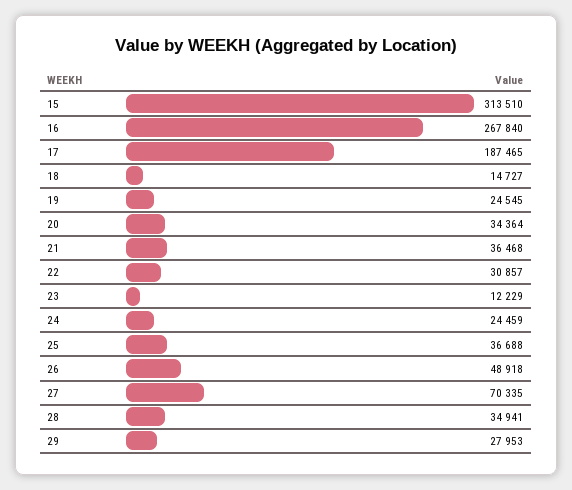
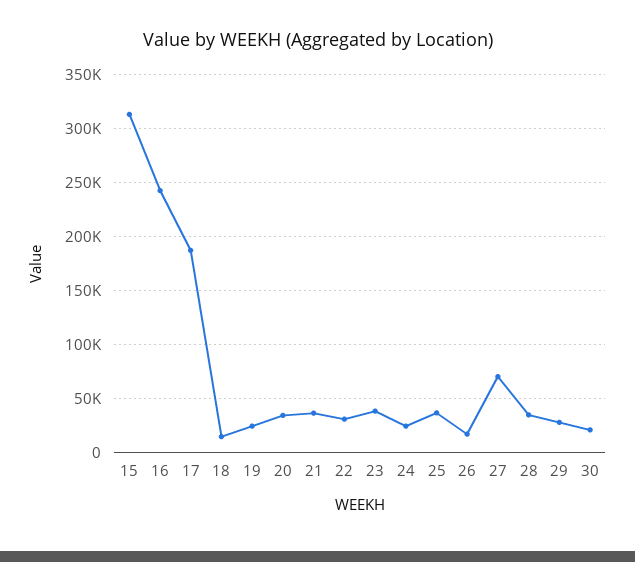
  {
    "15": 313510,
-   "16": 267840,
+   "16": 240000,
    "17": 187465,
    "18": 14727,
    "19": 24545,
    "20": 34364,
    "21": 36468,
    "22": 30857,
-   "23": 12229,
+   "23": 40000,
    "24": 24459,
    "25": 36688,
-   "26": 48918,
+   "26": 20000,
    "27": 70335,
    "28": 34941,
-   "29": 27953
+   "29": 27953,
+   "30": 20000
  }

